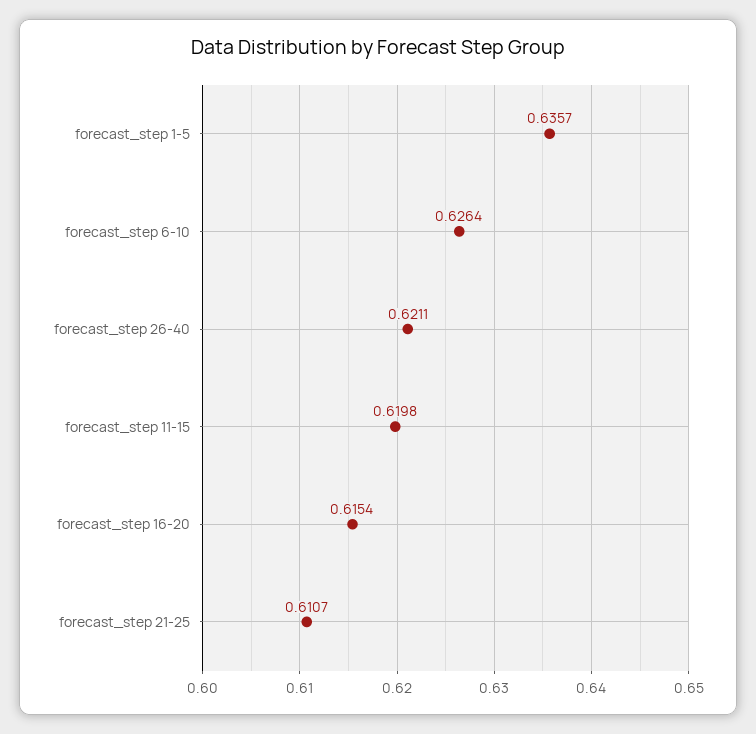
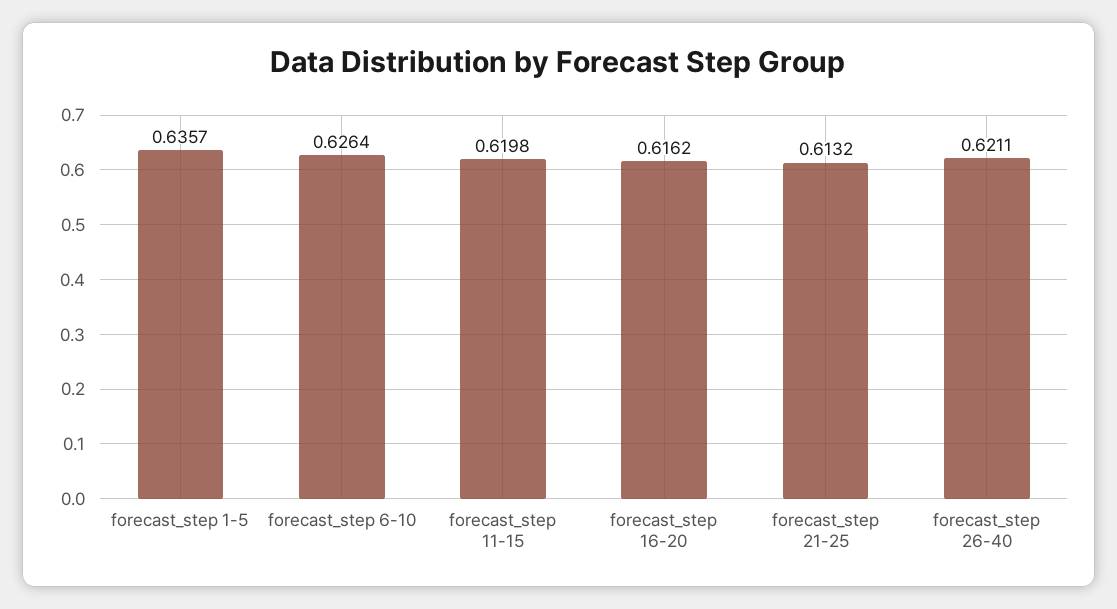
  {
    "forecast_step 1-5": 0.6357,
    "forecast_step 6-10": 0.6264,
    "forecast_step 26-40": 0.6211,
    "forecast_step 11-15": 0.6198,
-   "forecast_step 16-20": 0.6154,
+   "forecast_step 16-20": 0.6162,
-   "forecast_step 21-25": 0.6107
+   "forecast_step 21-25": 0.6132
  }

